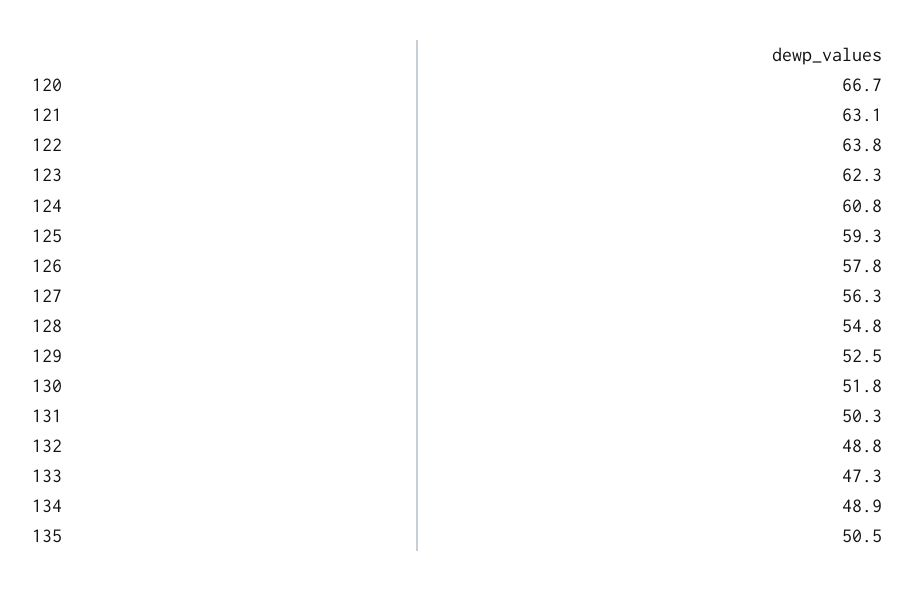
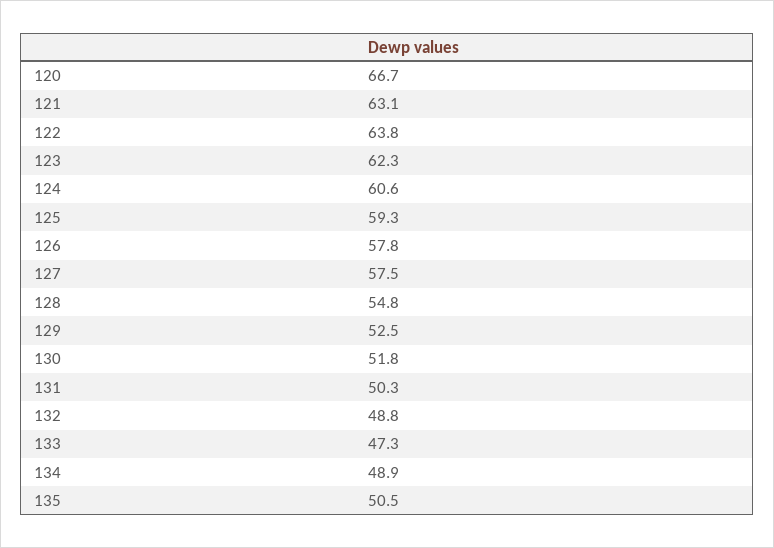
  {
    "120": 66.7,
    "121": 63.1,
    "122": 63.8,
    "123": 62.3,
-   "124": 60.8,
+   "124": 60.6,
    "125": 59.3,
    "126": 57.8,
-   "127": 56.3,
+   "127": 57.5,
    "128": 54.8,
    "129": 52.5,
    "130": 51.8,
    "131": 50.3,
    "132": 48.8,
    "133": 47.3,
    "134": 48.9,
    "135": 50.5
  }

